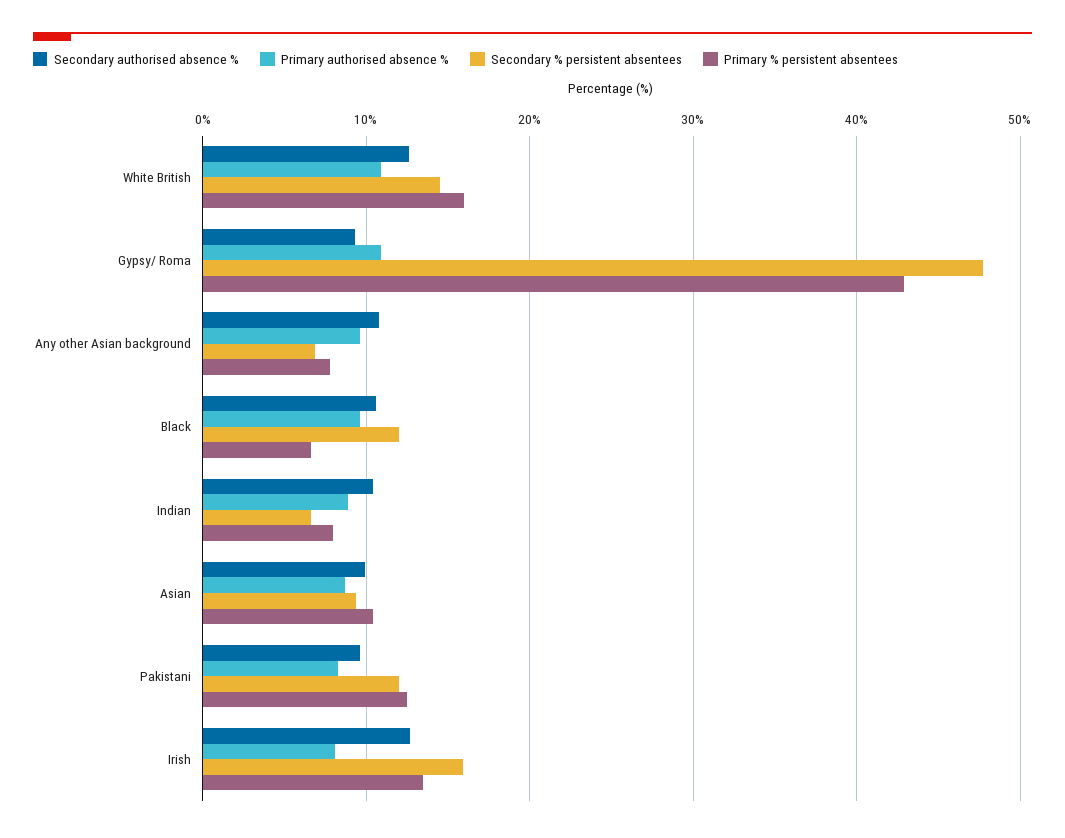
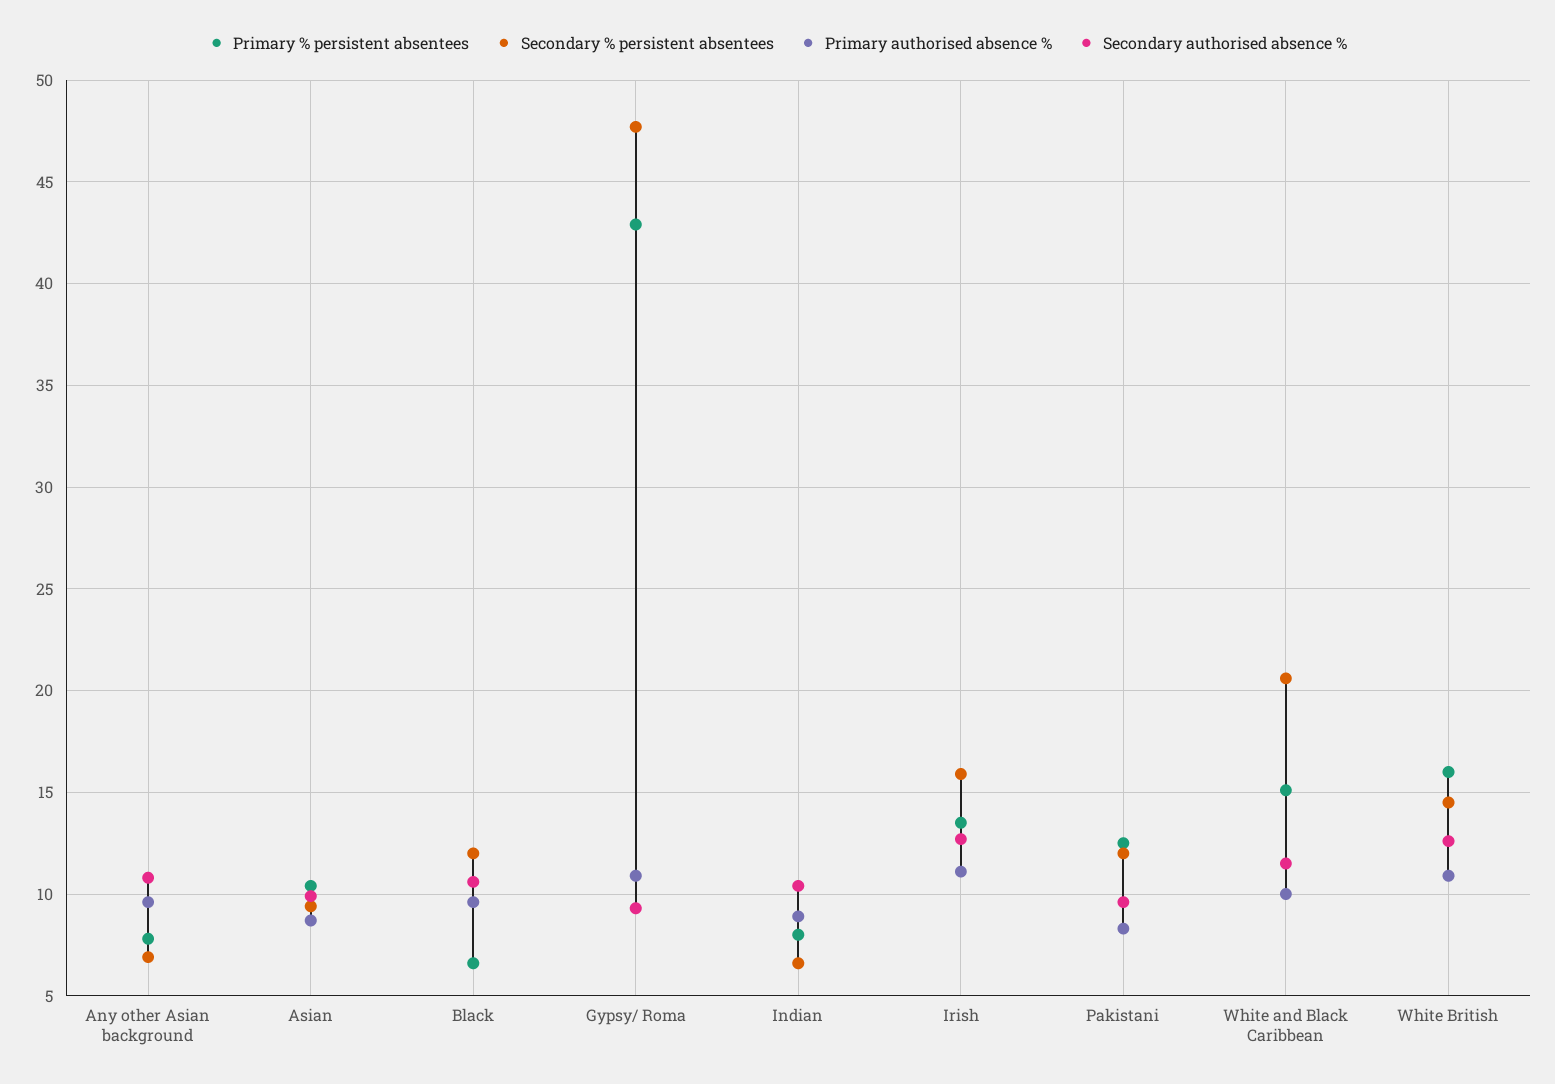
  {
    "Secondary authorised absence %": {
      "White British": 12.5,
      "Gypsy/ Roma": 9.5,
      "Any other Asian background": 11,
      "Black": 10.5,
      "Indian": 10.5,
      "Asian": 10,
      "Pakistani": 9.5,
-     "Irish": 12.5
+     "Irish": 12.5,
+     "White and Black Caribbean": 11.5
    },
    "Primary authorised absence %": {
      "White British": 11,
      "Gypsy/ Roma": 11,
      "Any other Asian background": 9.5,
      "Black": 9.5,
      "Indian": 9,
      "Asian": 8.5,
      "Pakistani": 8.5,
-     "Irish": 8
+     "Irish": 11,
+     "White and Black Caribbean": 10
    },
    "Secondary % persistent absentees": {
      "White British": 14.5,
      "Gypsy/ Roma": 47.5,
      "Any other Asian background": 7,
      "Black": 12,
      "Indian": 6.5,
      "Asian": 9.5,
      "Pakistani": 12,
-     "Irish": 16
+     "Irish": 16,
+     "White and Black Caribbean": 20.5
    },
    "Primary % persistent absentees": {
      "White British": 16,
      "Gypsy/ Roma": 43,
      "Any other Asian background": 8,
      "Black": 6.5,
      "Indian": 8,
      "Asian": 10.5,
      "Pakistani": 12.5,
-     "Irish": 13.5
+     "Irish": 13.5,
+     "White and Black Caribbean": 15
    }
  }

